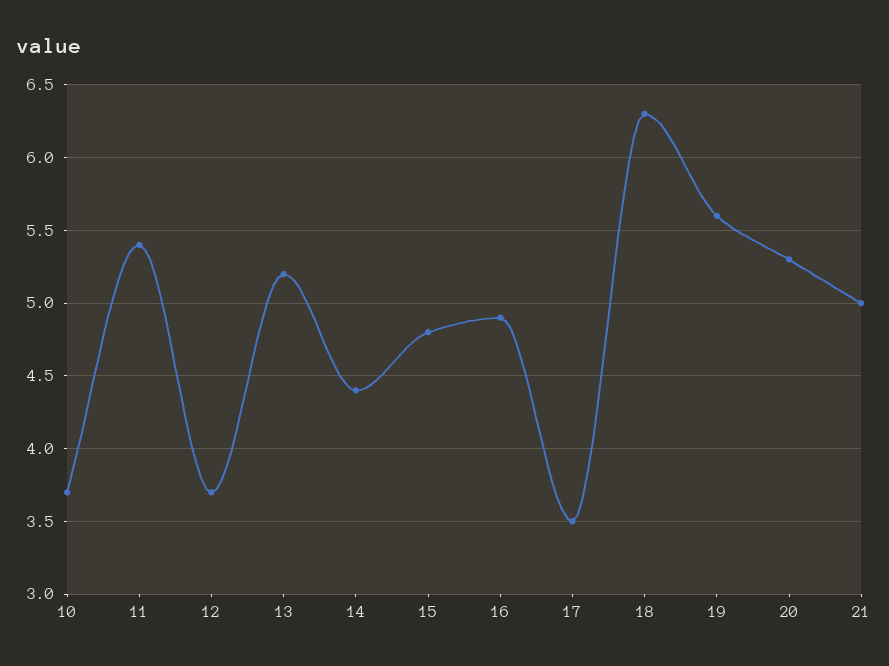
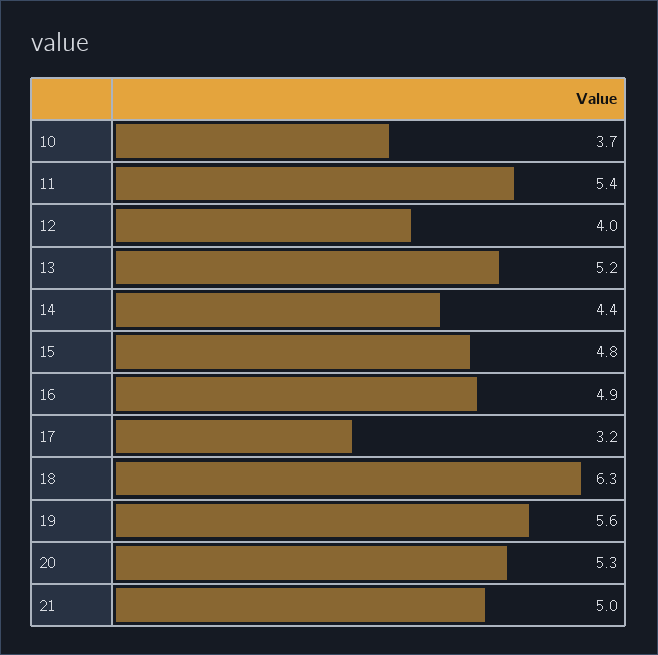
  {
    "10": 3.7,
    "11": 5.4,
-   "12": 3.7,
+   "12": 4,
    "13": 5.2,
    "14": 4.4,
    "15": 4.8,
    "16": 4.9,
-   "17": 3.5,
+   "17": 3.2,
    "18": 6.3,
    "19": 5.6,
    "20": 5.3,
    "21": 5
  }

